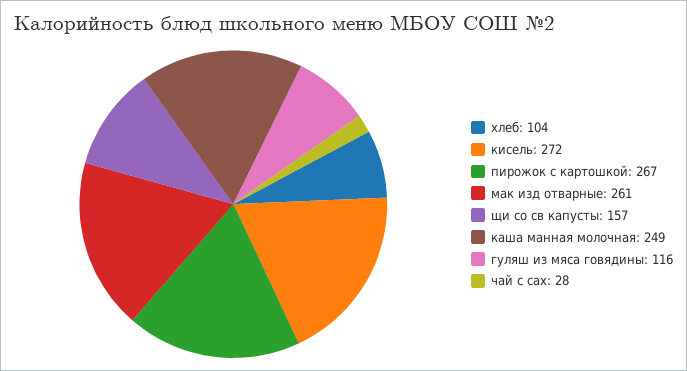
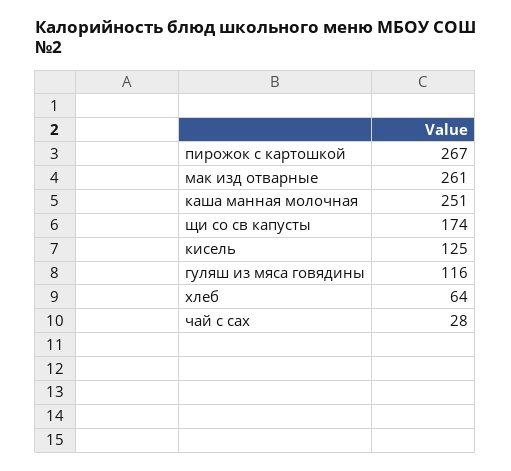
  {
-   "хлеб": 104,
+   "хлеб": 64,
-   "кисель": 272,
+   "кисель": 125,
    "пирожок с картошкой": 267,
    "мак изд отварные": 261,
-   "щи со св капусты": 157,
+   "щи со св капусты": 174,
-   "каша манная молочная": 249,
+   "каша манная молочная": 251,
    "гуляш из мяса говядины": 116,
    "чай с сах": 28
  }

